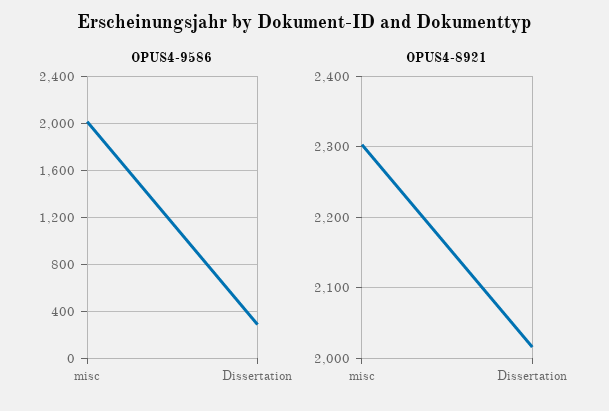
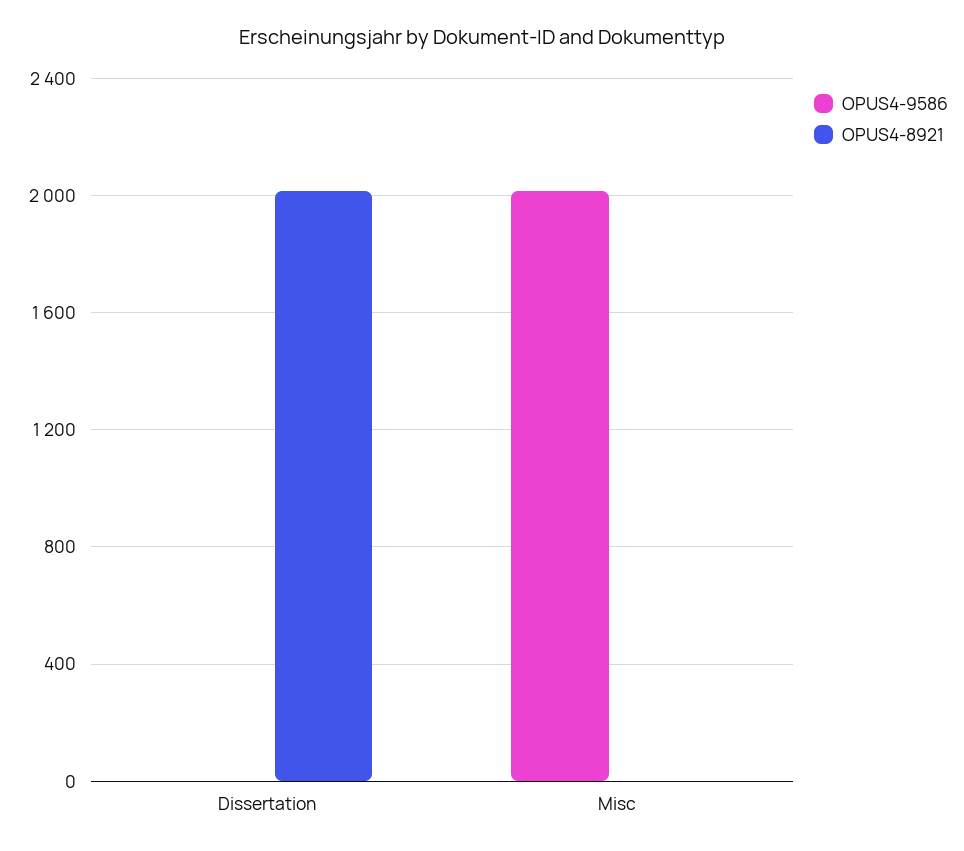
  {
    "OPUS4-9586": {
      "misc": 2000,
-     "Dissertation": 300
+     "Dissertation": 0
    },
    "OPUS4-8921": {
-     "misc": 2300,
+     "misc": 0,
      "Dissertation": 2020
    }
  }

